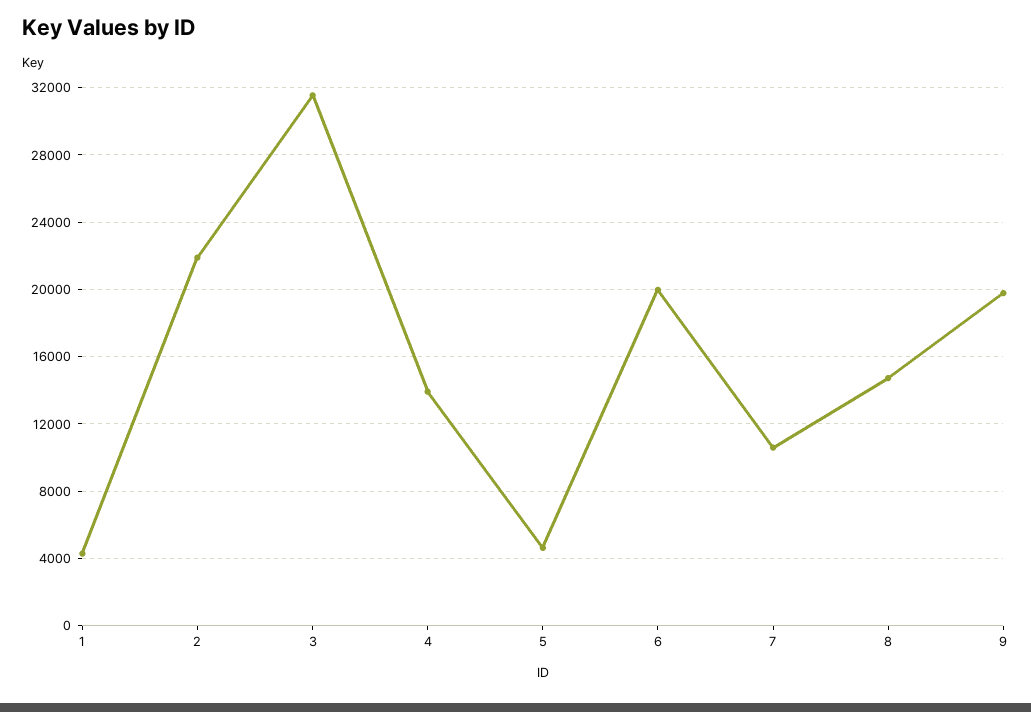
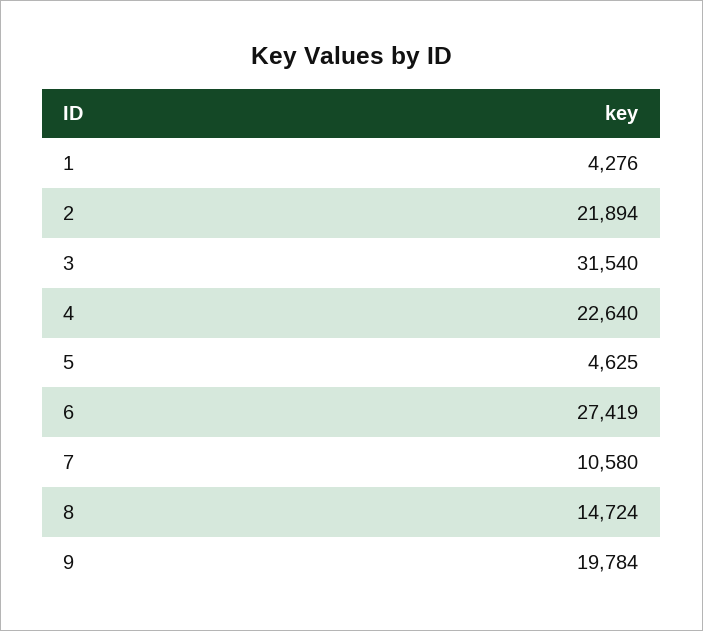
  {
    "1": 4276,
    "2": 21894,
    "3": 31540,
-   "4": 14000,
+   "4": 22640,
    "5": 4625,
-   "6": 20000,
+   "6": 27419,
    "7": 10580,
    "8": 14724,
    "9": 19784
  }

